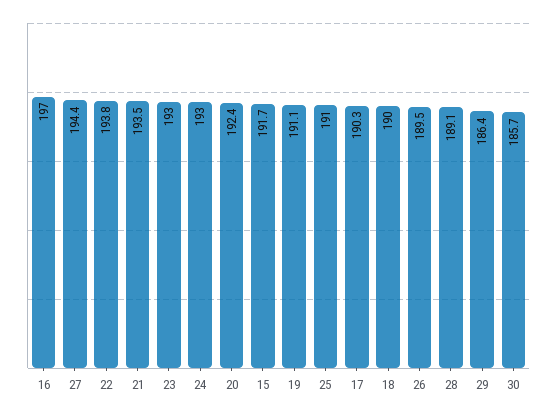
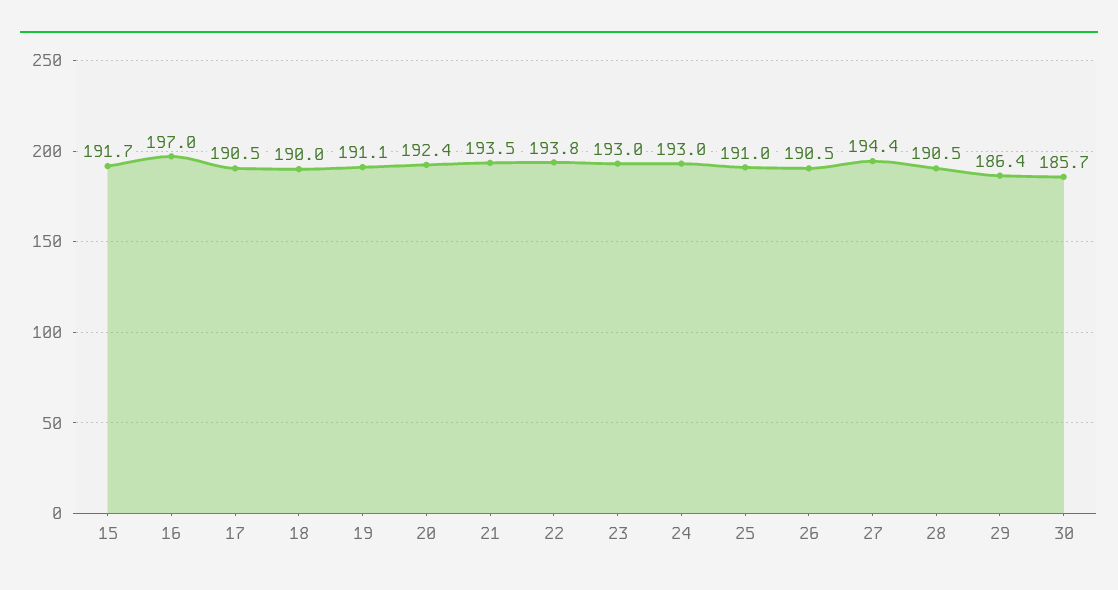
  {
    "16": 197,
    "27": 194.4,
    "22": 193.8,
    "21": 193.5,
    "23": 193,
    "24": 193,
    "20": 192.4,
    "15": 191.7,
    "19": 191.1,
    "25": 191,
-   "17": 190.3,
+   "17": 190.5,
    "18": 190,
-   "26": 189.5,
+   "26": 190.5,
-   "28": 189.1,
+   "28": 190.5,
    "29": 186.4,
    "30": 185.7
  }

